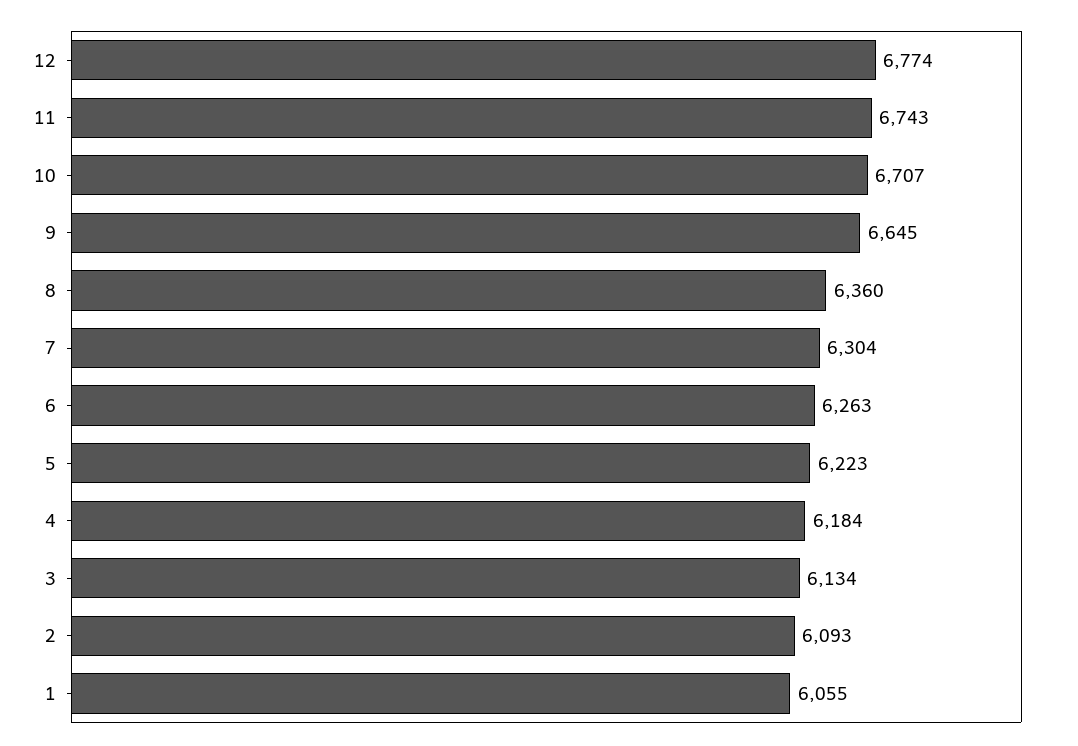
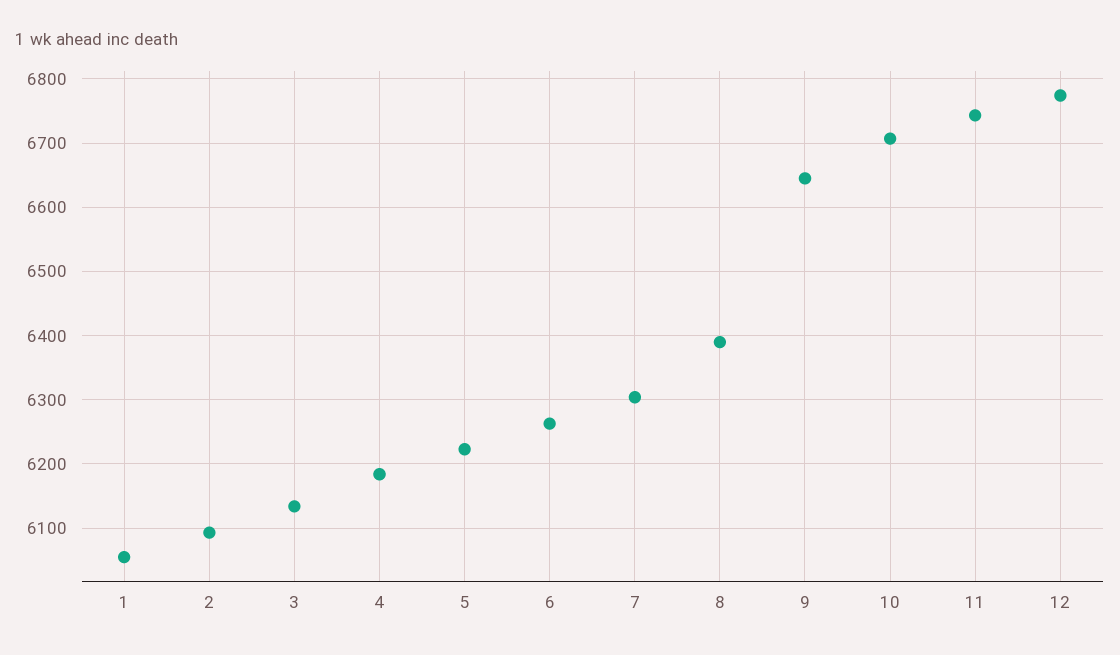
  {
    "12": 6774,
    "11": 6743,
    "10": 6707,
    "9": 6645,
-   "8": 6360,
+   "8": 6390,
    "7": 6304,
    "6": 6263,
    "5": 6223,
    "4": 6184,
    "3": 6134,
    "2": 6093,
    "1": 6055
  }

